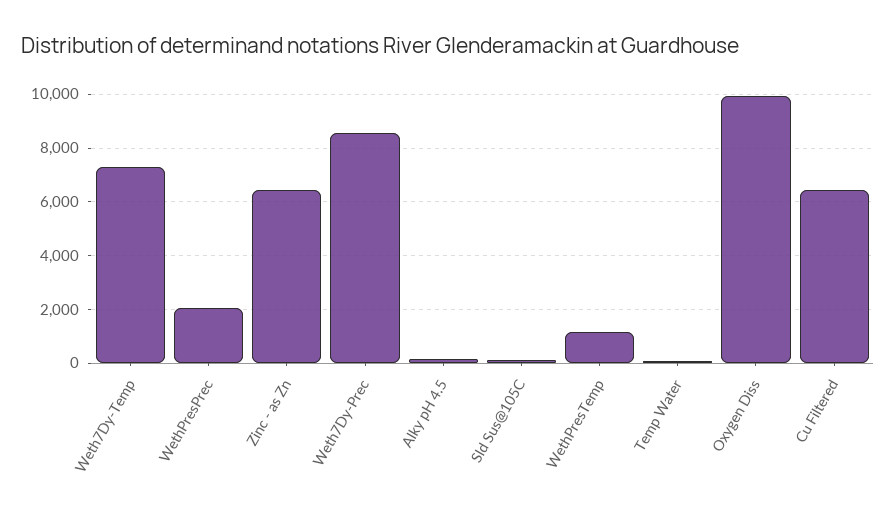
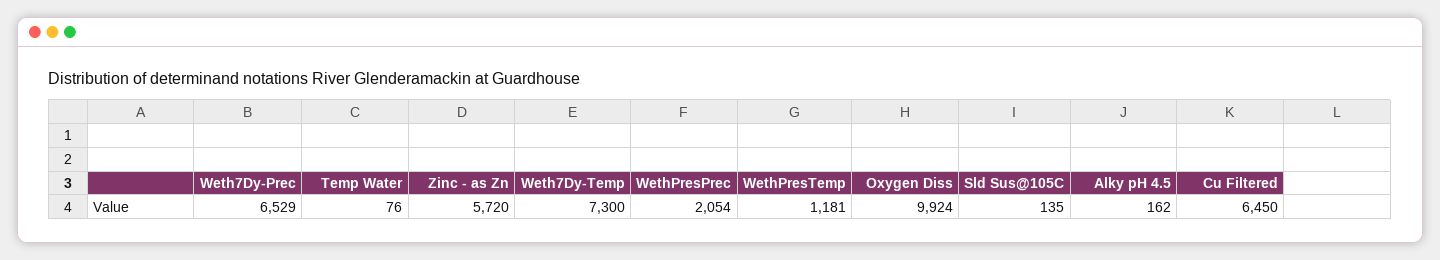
  {
    "Weth7Dy-Temp": 7300,
    "WethPresPrec": 2054,
-   "Zinc - as Zn": 6500,
+   "Zinc - as Zn": 5720,
-   "Weth7Dy-Prec": 8500,
+   "Weth7Dy-Prec": 6529,
    "Alky pH 4.5": 162,
    "Sld Sus@105C": 135,
    "WethPresTemp": 1181,
    "Temp Water": 76,
    "Oxygen Diss": 9924,
    "Cu Filtered": 6450
  }

